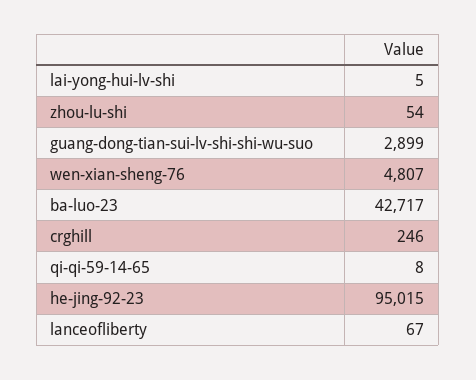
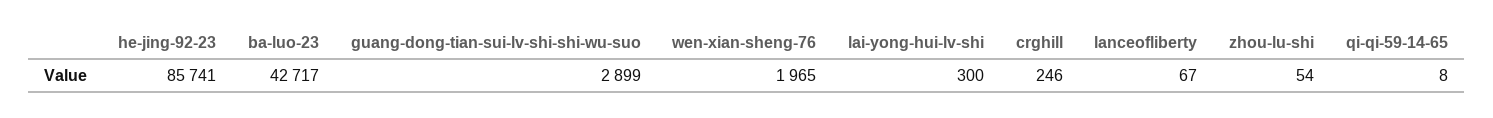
  {
-   "lai-yong-hui-lv-shi": 5,
+   "lai-yong-hui-lv-shi": 300,
    "zhou-lu-shi": 54,
    "guang-dong-tian-sui-lv-shi-shi-wu-suo": 2899,
-   "wen-xian-sheng-76": 4807,
+   "wen-xian-sheng-76": 1965,
    "ba-luo-23": 42717,
    "crghill": 246,
    "qi-qi-59-14-65": 8,
-   "he-jing-92-23": 95015,
+   "he-jing-92-23": 85741,
    "lanceofliberty": 67
  }

